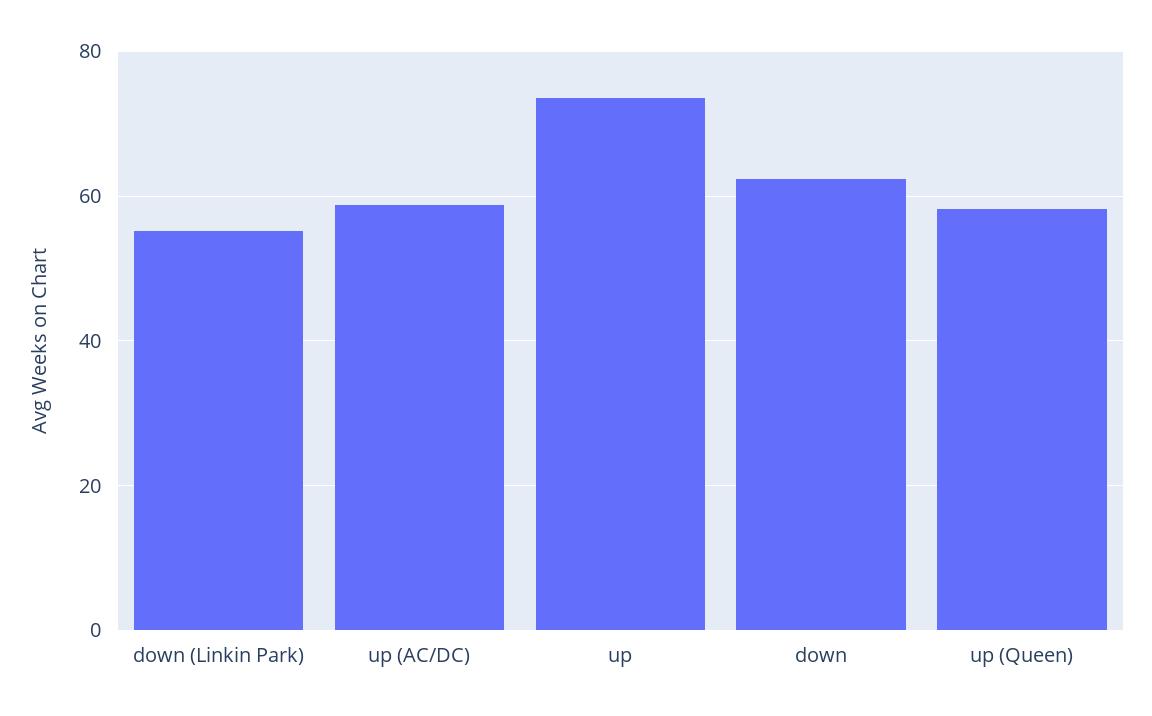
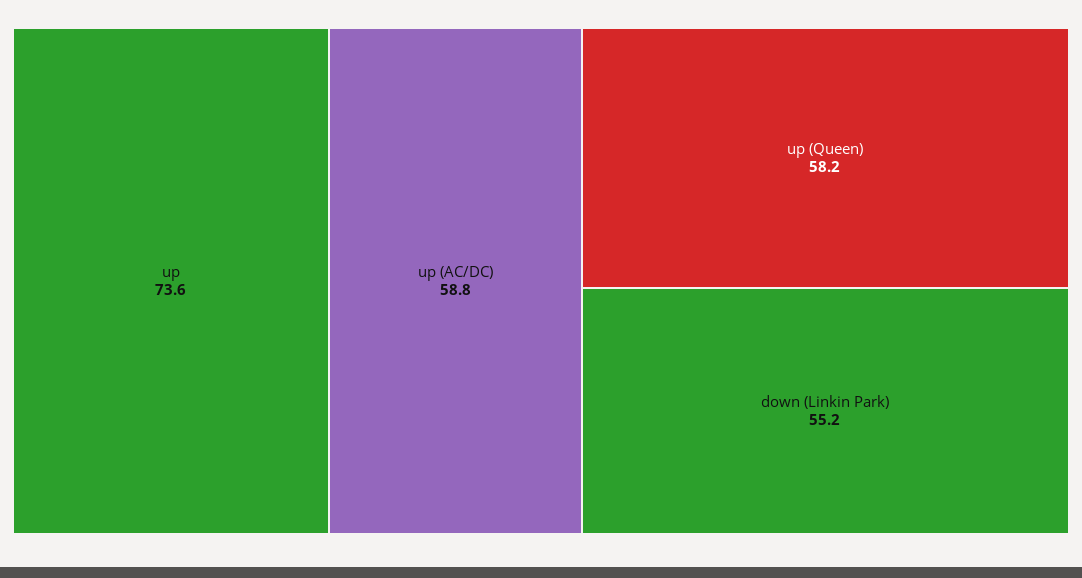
  {
    "down (Linkin Park)": 55.2,
    "up (AC/DC)": 58.8,
    "up": 73.6,
-   "down": 62,
    "up (Queen)": 58.2
  }

